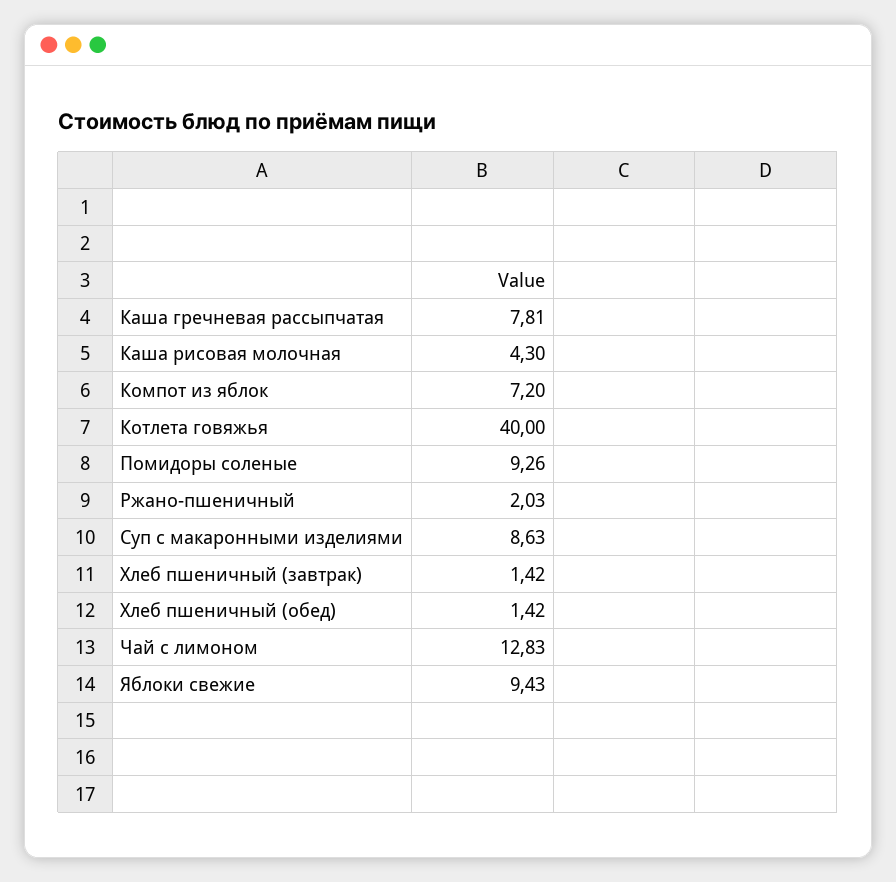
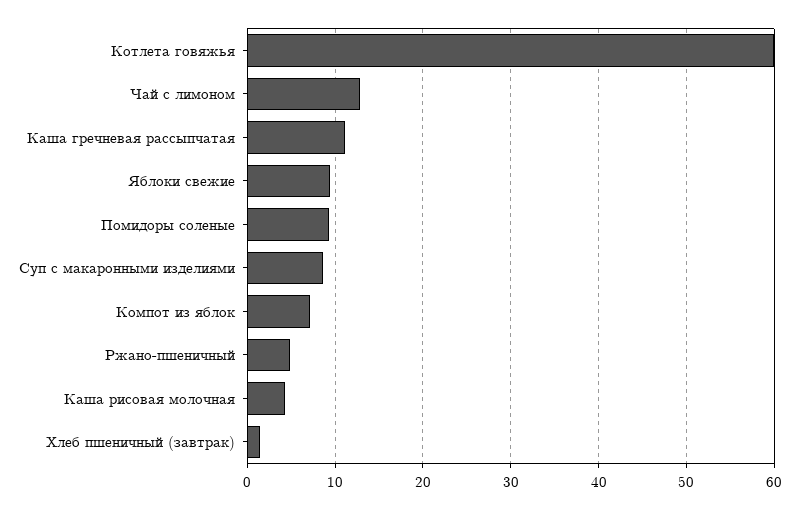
  {
-   "Каша гречневая рассыпчатая": 7.81,
+   "Каша гречневая рассыпчатая": 11,
    "Каша рисовая молочная": 4.3,
    "Компот из яблок": 7.2,
-   "Котлета говяжья": 40,
+   "Котлета говяжья": 60,
    "Помидоры соленые": 9.26,
-   "Ржано-пшеничный": 2.03,
+   "Ржано-пшеничный": 5,
    "Суп с макаронными изделиями": 8.63,
    "Хлеб пшеничный (завтрак)": 1.42,
-   "Хлеб пшеничный (обед)": 1.42,
    "Чай с лимоном": 12.83,
    "Яблоки свежие": 9.43
  }

